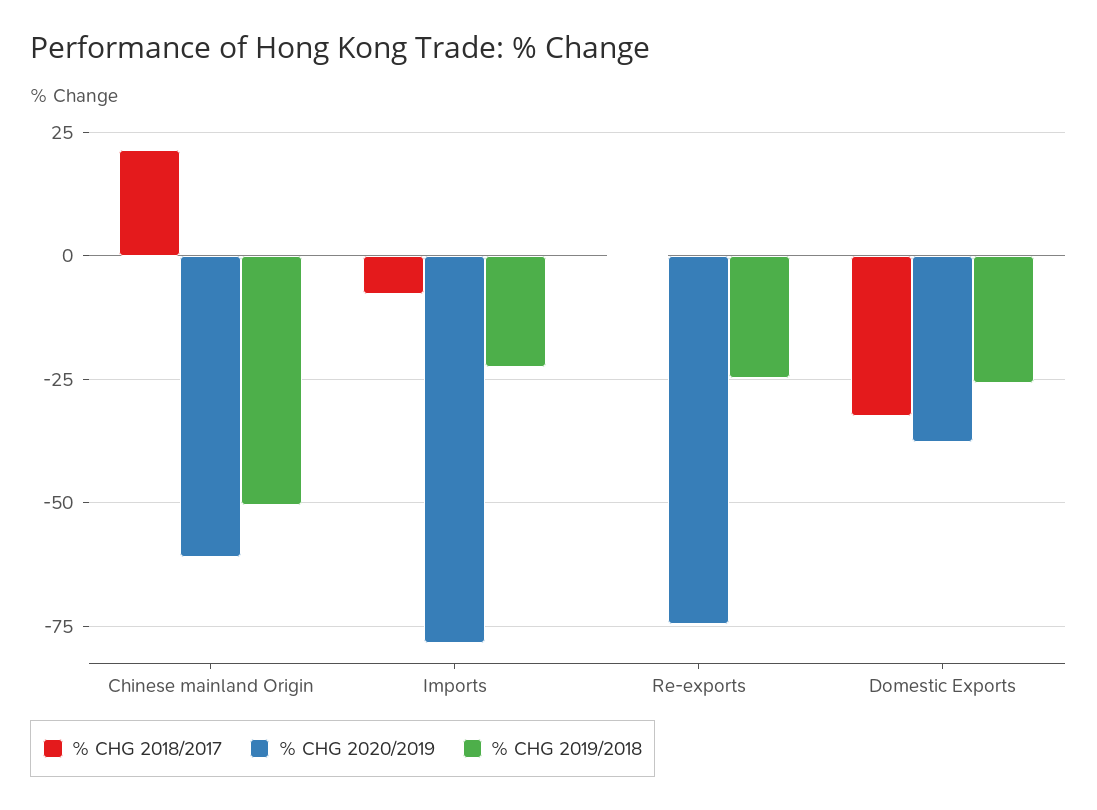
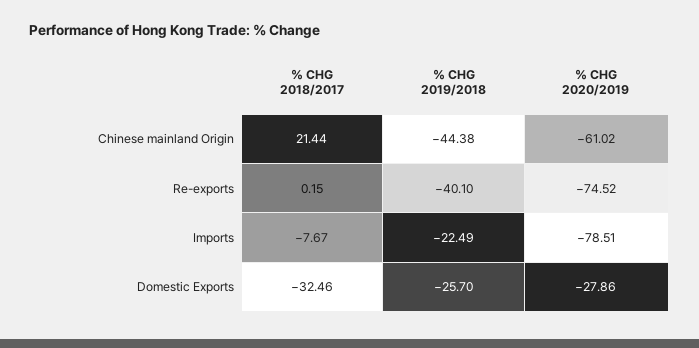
  {
    "% CHG 2018/2017": {
      "Chinese mainland Origin": 21.44,
      "Imports": -7.67,
      "Re-exports": 0.15,
      "Domestic Exports": -32.46
    },
    "% CHG 2020/2019": {
      "Chinese mainland Origin": -61.02,
      "Imports": -78.51,
      "Re-exports": -74.52,
-     "Domestic Exports": -37.5
+     "Domestic Exports": -27.86
    },
    "% CHG 2019/2018": {
-     "Chinese mainland Origin": -50,
+     "Chinese mainland Origin": -44.38,
      "Imports": -22.49,
-     "Re-exports": -25,
+     "Re-exports": -40.1,
      "Domestic Exports": -25.7
    }
  }

